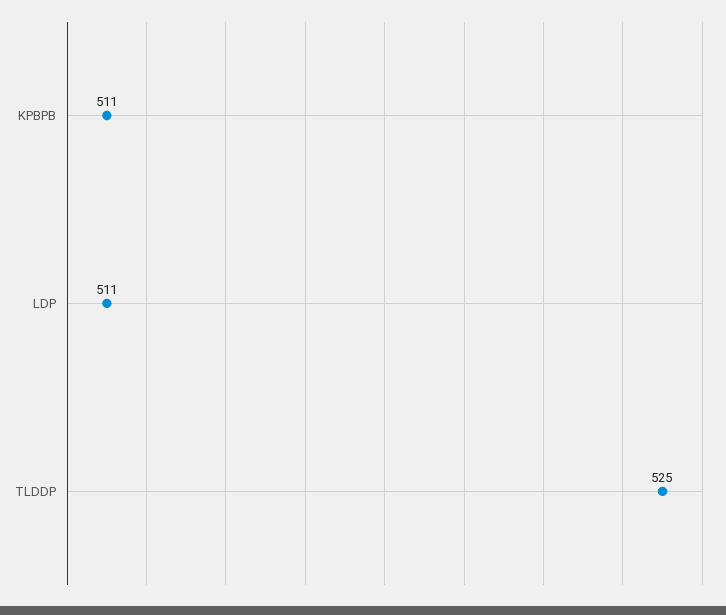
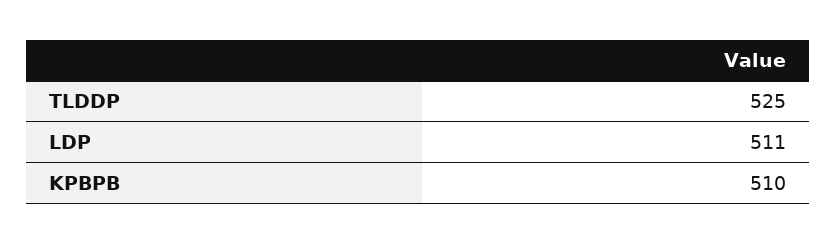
  {
-   "KPBPB": 511,
+   "KPBPB": 510,
    "LDP": 511,
    "TLDDP": 525
  }

